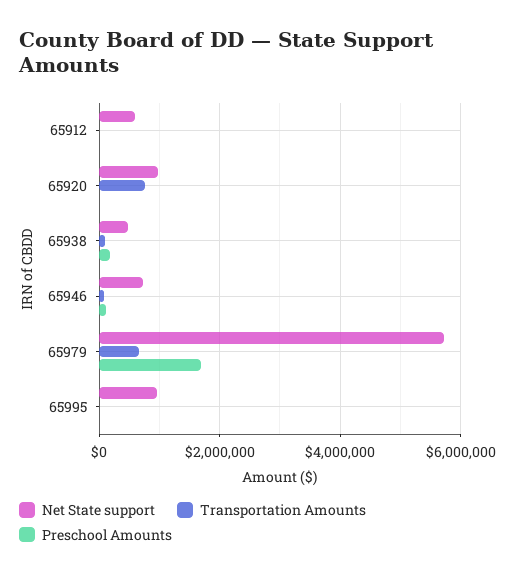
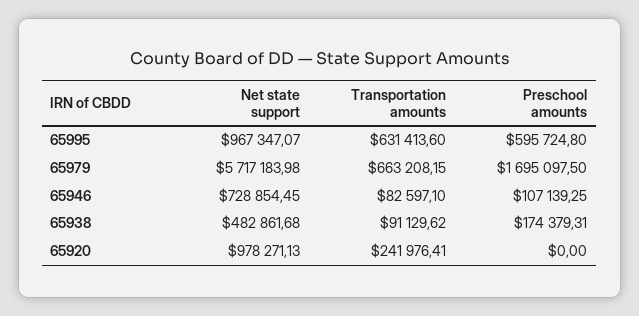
  {
    "Net State support": {
-     "65912": 600000,
      "65920": 978271.13,
      "65938": 482861.68,
      "65946": 728854.45,
      "65979": 5717183.98,
      "65995": 967347.07
    },
    "Transportation Amounts": {
-     "65912": 0,
-     "65920": 800000,
+     "65920": 241976.41,
      "65938": 91129.62,
      "65946": 82597.1,
      "65979": 663208.15,
-     "65995": 0
+     "65995": 631413.6
    },
    "Preschool Amounts": {
-     "65912": 0,
      "65920": 0,
      "65938": 174379.31,
      "65946": 107139.25,
      "65979": 1695097.5,
-     "65995": 0
+     "65995": 595724.8
    }
  }

